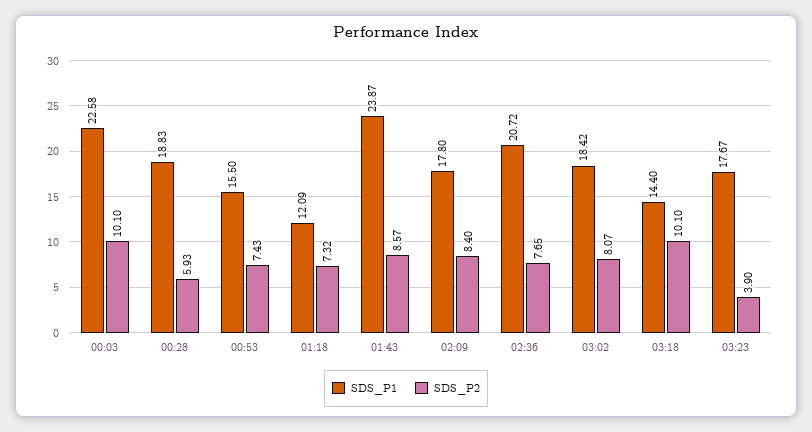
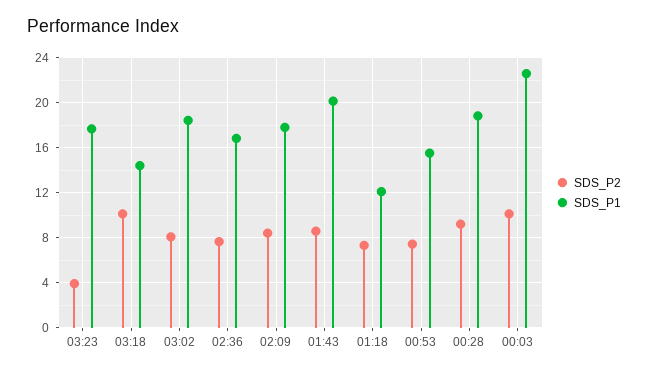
  {
    "SDS_P1": {
      "00:03": 22.58,
      "00:28": 18.83,
      "00:53": 15.5,
      "01:18": 12.09,
-     "01:43": 23.87,
+     "01:43": 20,
      "02:09": 17.8,
-     "02:36": 20.72,
+     "02:36": 17,
      "03:02": 18.42,
      "03:18": 14.4,
      "03:23": 17.67
    },
    "SDS_P2": {
      "00:03": 10.1,
-     "00:28": 5.93,
+     "00:28": 9,
      "00:53": 7.43,
      "01:18": 7.32,
      "01:43": 8.57,
      "02:09": 8.4,
      "02:36": 7.65,
      "03:02": 8.07,
      "03:18": 10.1,
      "03:23": 3.9
    }
  }

